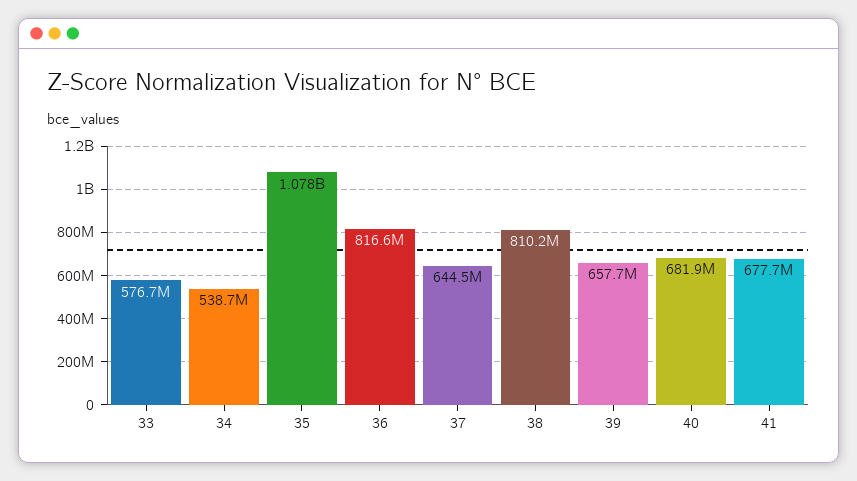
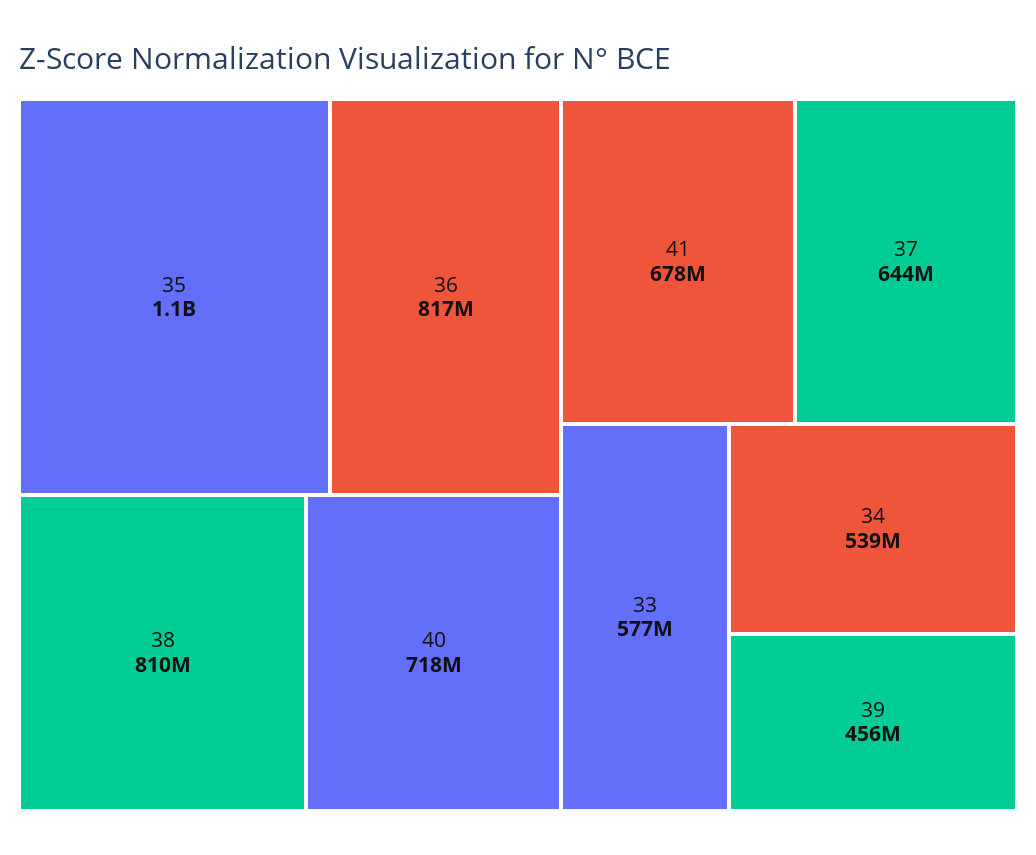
  {
    "33": 576700000,
    "34": 538700000,
    "35": 1078000000,
    "36": 816600000,
    "37": 644500000,
    "38": 810200000,
-   "39": 657700000,
+   "39": 456000000,
-   "40": 681900000,
+   "40": 718000000,
    "41": 677700000
  }

